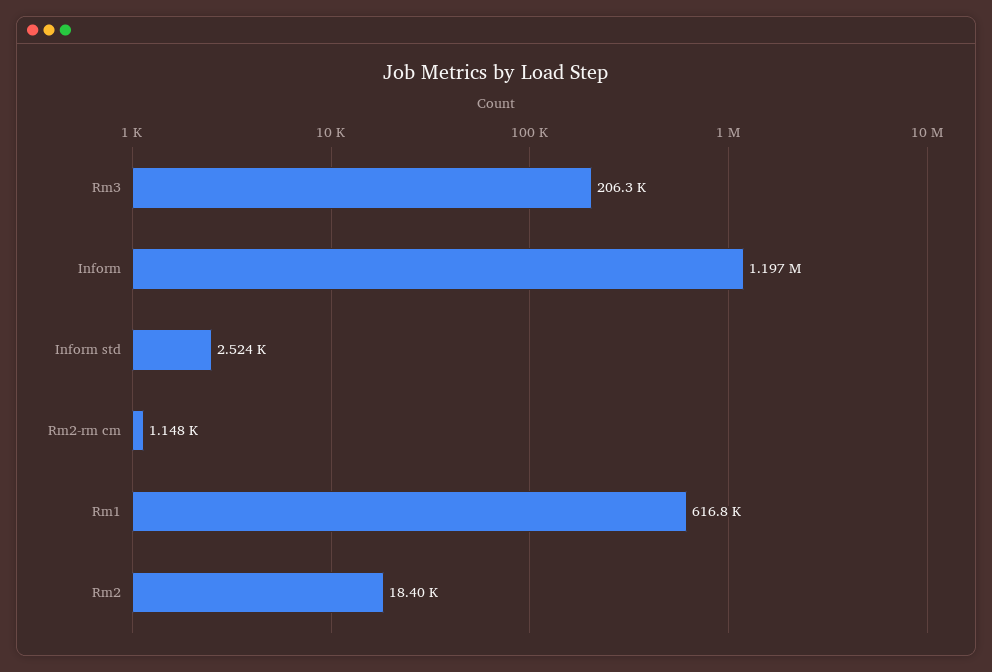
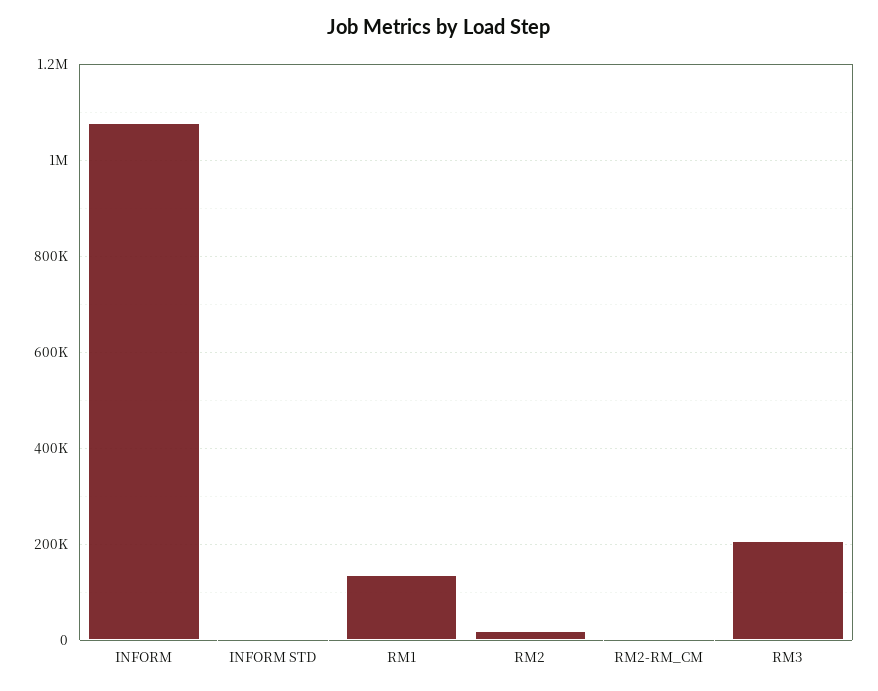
  {
    "Rm3": 206300,
-   "Inform": 1197000,
+   "Inform": 1080000,
    "Inform std": 2524,
    "Rm2-rm cm": 1148,
-   "Rm1": 616800,
+   "Rm1": 140000,
    "Rm2": 18400
  }

